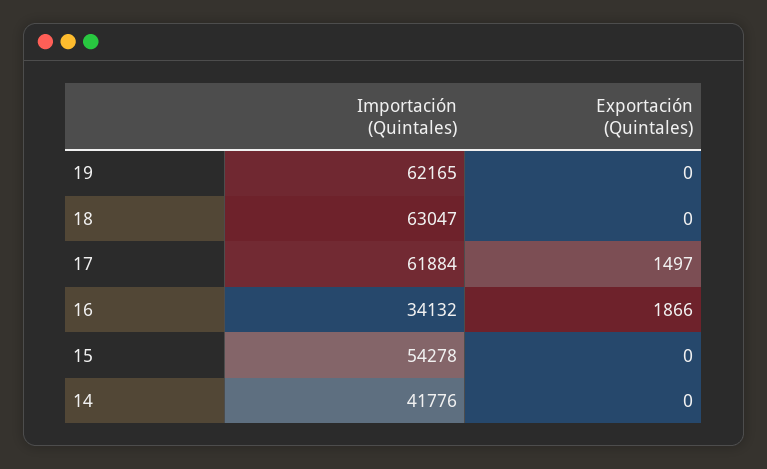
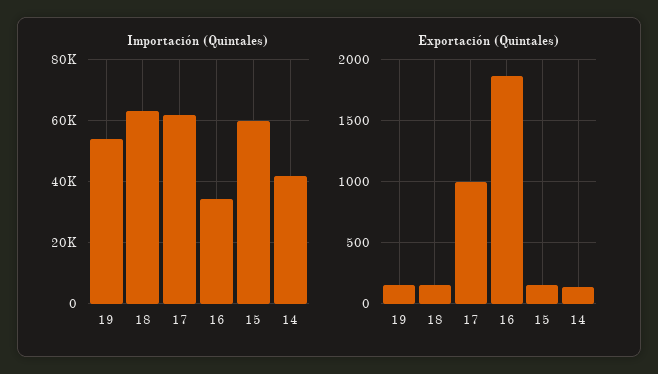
  {
    "Importación (Quintales)": {
-     "19": 62165,
+     "19": 54000,
      "18": 63047,
      "17": 61884,
      "16": 34132,
-     "15": 54278,
+     "15": 60000,
      "14": 41776
    },
    "Exportación (Quintales)": {
-     "19": 0,
+     "19": 150,
-     "18": 0,
+     "18": 150,
-     "17": 1497,
+     "17": 1000,
      "16": 1866,
-     "15": 0,
+     "15": 150,
-     "14": 0
+     "14": 150
    }
  }

